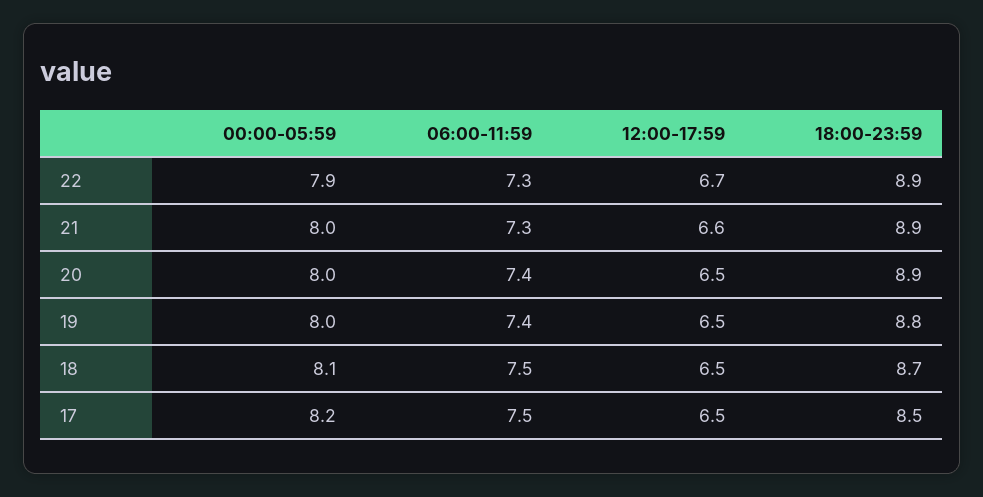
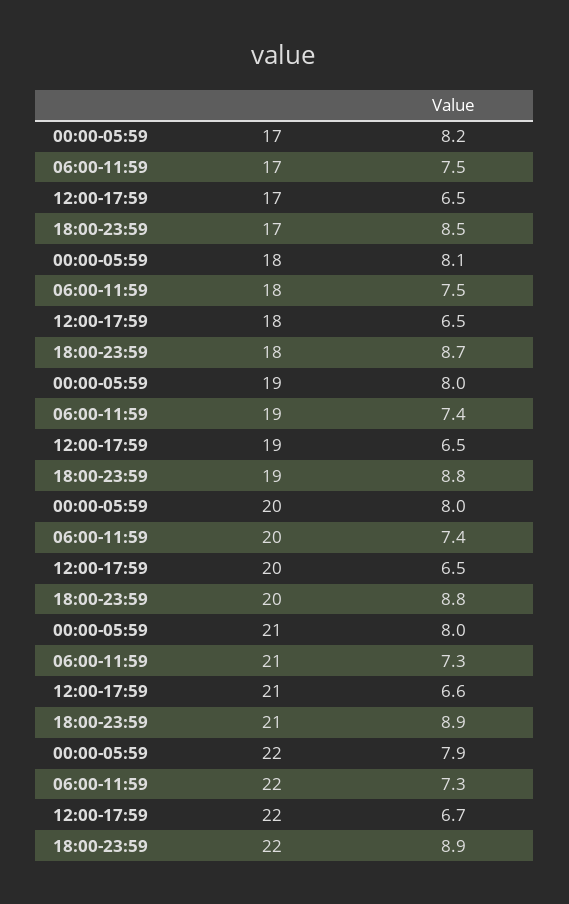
  {
    "00:00-05:59": {
      "22": 7.9,
      "21": 8,
      "20": 8,
      "19": 8,
      "18": 8.1,
      "17": 8.2
    },
    "06:00-11:59": {
      "22": 7.3,
      "21": 7.3,
      "20": 7.4,
      "19": 7.4,
      "18": 7.5,
      "17": 7.5
    },
    "12:00-17:59": {
      "22": 6.7,
      "21": 6.6,
      "20": 6.5,
      "19": 6.5,
      "18": 6.5,
      "17": 6.5
    },
    "18:00-23:59": {
      "22": 8.9,
      "21": 8.9,
-     "20": 8.9,
+     "20": 8.8,
      "19": 8.8,
      "18": 8.7,
      "17": 8.5
    }
  }

